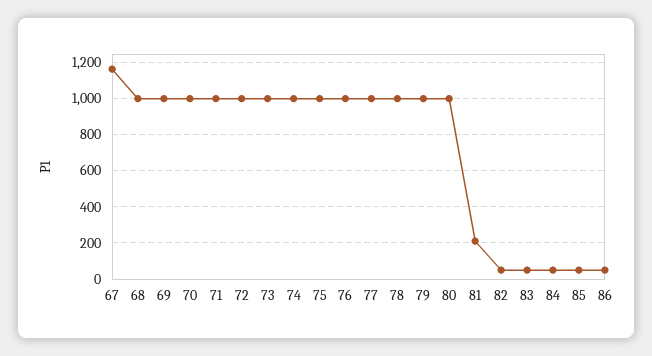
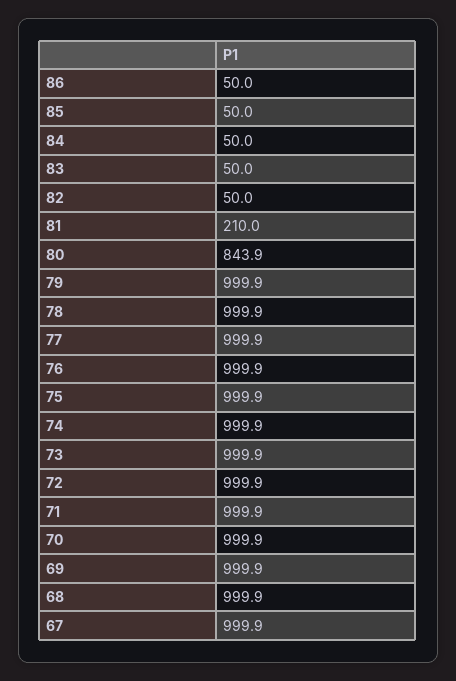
  {
-   "67": 1150,
+   "67": 999.9,
    "68": 999.9,
    "69": 999.9,
    "70": 999.9,
    "71": 999.9,
    "72": 999.9,
    "73": 999.9,
    "74": 999.9,
    "75": 999.9,
    "76": 999.9,
    "77": 999.9,
    "78": 999.9,
    "79": 999.9,
-   "80": 1000,
+   "80": 843.9,
    "81": 210,
    "82": 50,
    "83": 50,
    "84": 50,
    "85": 50,
    "86": 50
  }

